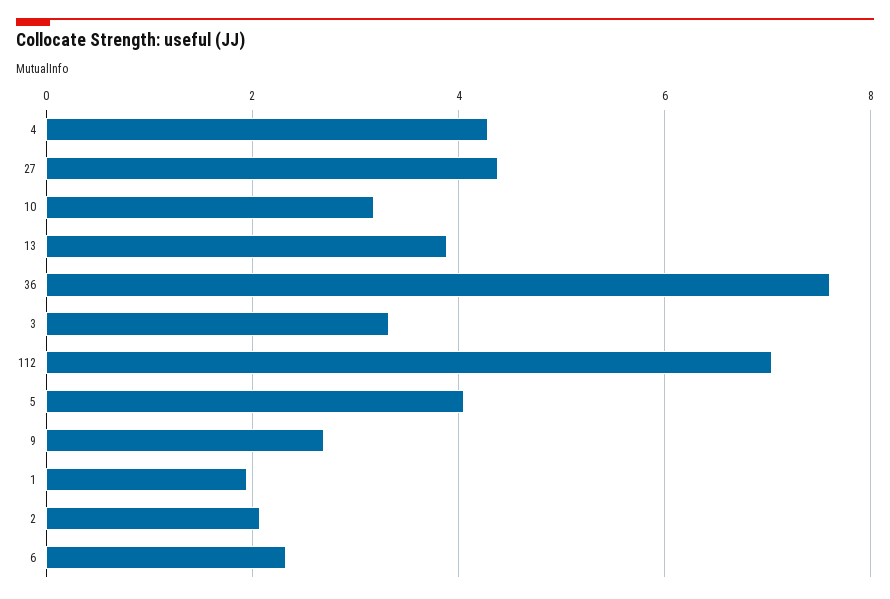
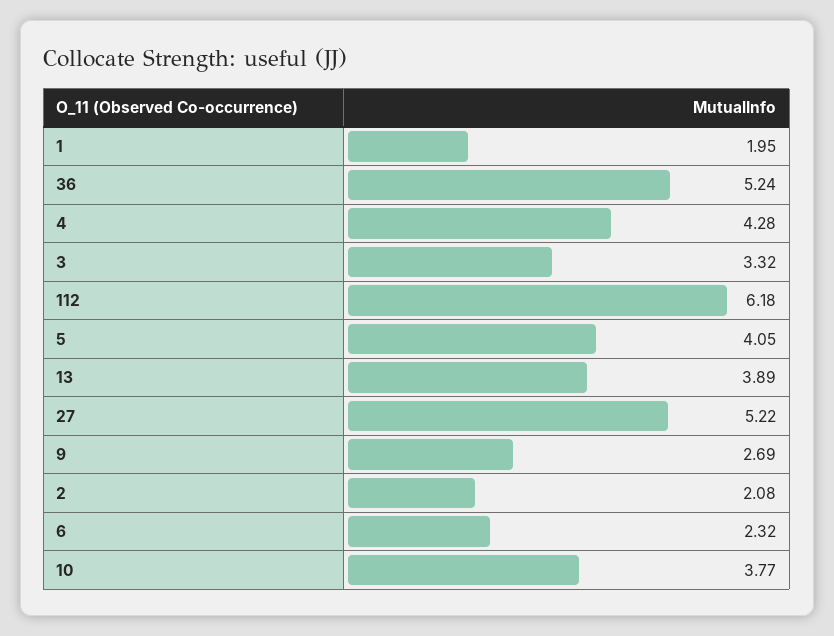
  {
    "4": 4.28,
-   "27": 4.4,
+   "27": 5.22,
-   "10": 3.2,
+   "10": 3.77,
    "13": 3.89,
-   "36": 7.6,
+   "36": 5.24,
    "3": 3.32,
-   "112": 7,
+   "112": 6.18,
    "5": 4.05,
    "9": 2.69,
    "1": 1.95,
    "2": 2.08,
    "6": 2.32
  }

